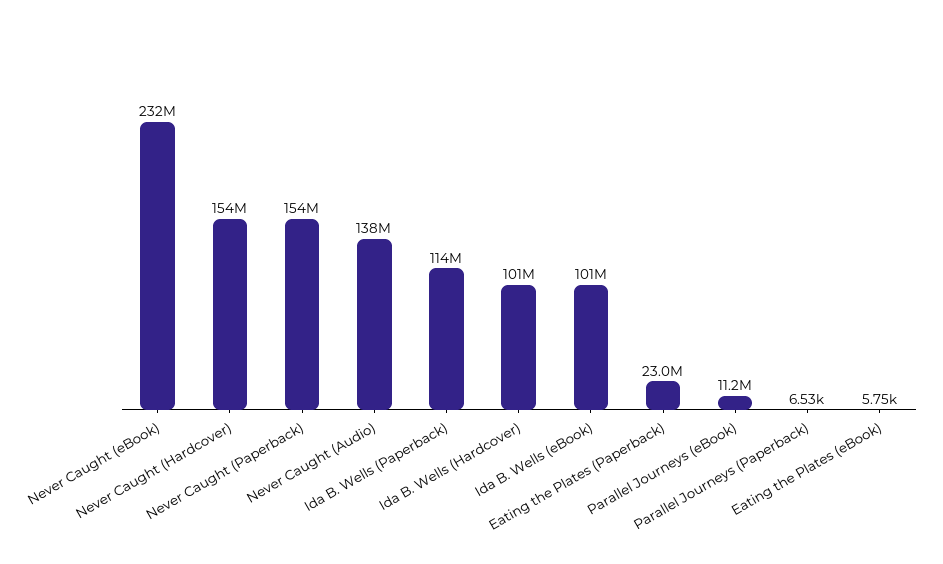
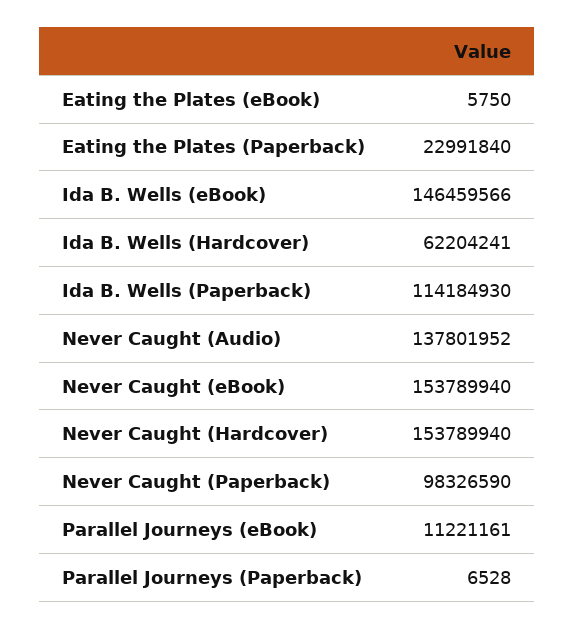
  {
-   "Never Caught (eBook)": 232000000,
+   "Never Caught (eBook)": 153789940,
    "Never Caught (Hardcover)": 153789940,
-   "Never Caught (Paperback)": 154000000,
+   "Never Caught (Paperback)": 98326590,
    "Never Caught (Audio)": 137801952,
    "Ida B. Wells (Paperback)": 114184930,
-   "Ida B. Wells (Hardcover)": 101000000,
+   "Ida B. Wells (Hardcover)": 62204241,
-   "Ida B. Wells (eBook)": 101000000,
+   "Ida B. Wells (eBook)": 146459566,
    "Eating the Plates (Paperback)": 22991840,
    "Parallel Journeys (eBook)": 11221161,
    "Parallel Journeys (Paperback)": 6528,
    "Eating the Plates (eBook)": 5750
  }

